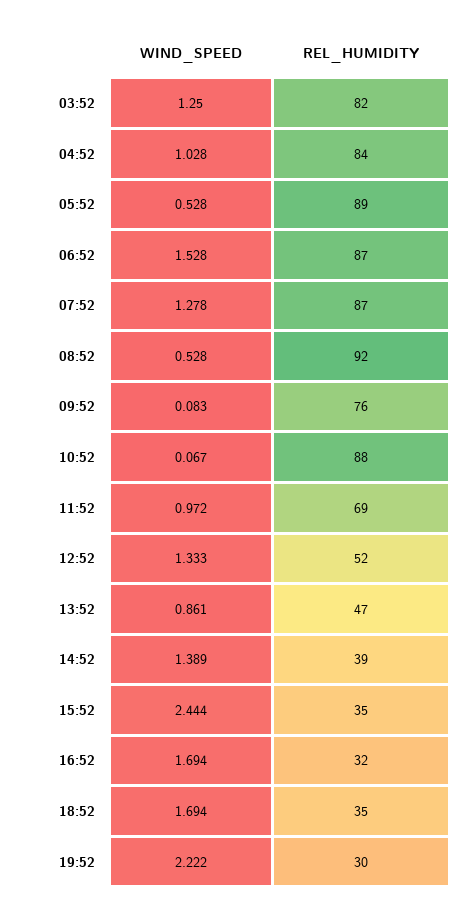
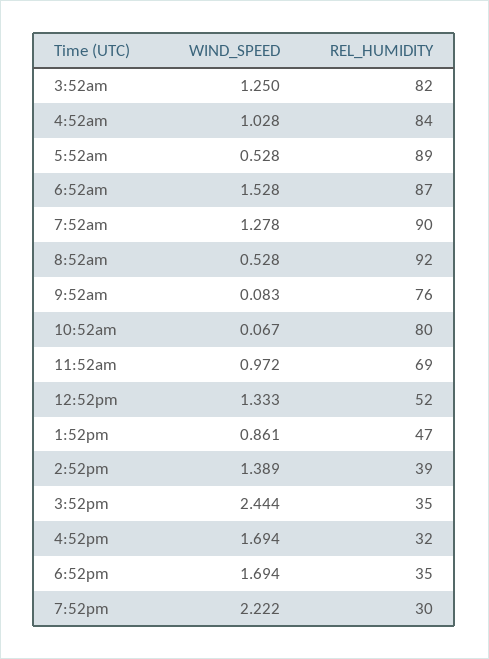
  {
    "WIND_SPEED": {
      "03:52": 1.25,
      "04:52": 1.028,
      "05:52": 0.528,
      "06:52": 1.528,
      "07:52": 1.278,
      "08:52": 0.528,
      "09:52": 0.083,
      "10:52": 0.067,
      "11:52": 0.972,
      "12:52": 1.333,
      "13:52": 0.861,
      "14:52": 1.389,
      "15:52": 2.444,
      "16:52": 1.694,
      "18:52": 1.694,
      "19:52": 2.222
    },
    "REL_HUMIDITY": {
      "03:52": 82,
      "04:52": 84,
      "05:52": 89,
      "06:52": 87,
-     "07:52": 87,
+     "07:52": 90,
      "08:52": 92,
      "09:52": 76,
-     "10:52": 88,
+     "10:52": 80,
      "11:52": 69,
      "12:52": 52,
      "13:52": 47,
      "14:52": 39,
      "15:52": 35,
      "16:52": 32,
      "18:52": 35,
      "19:52": 30
    }
  }

